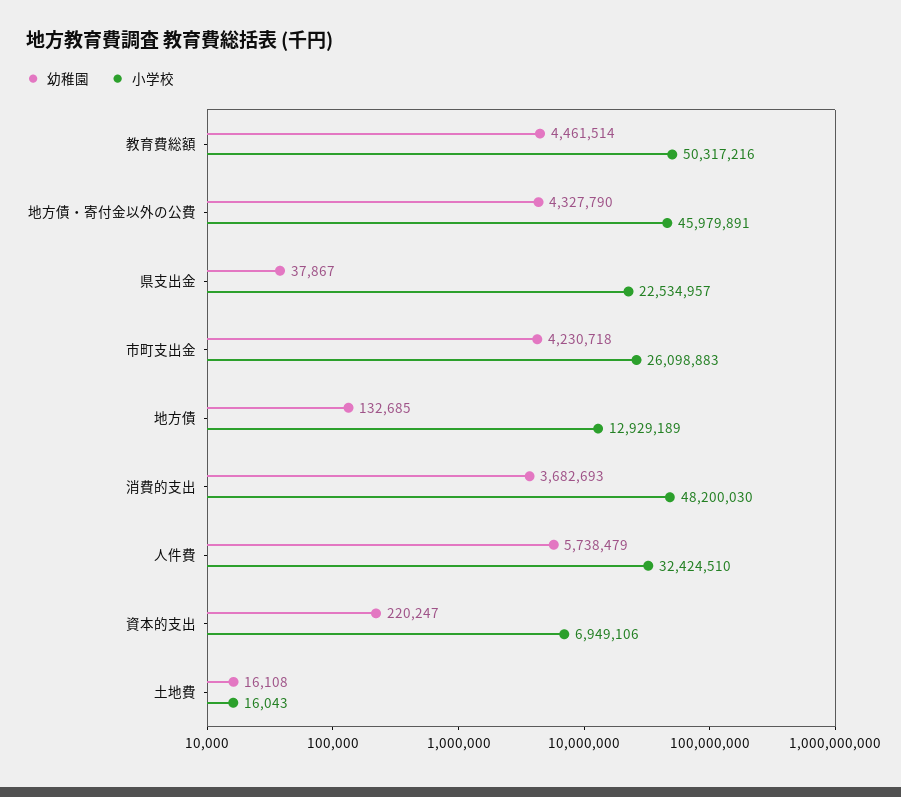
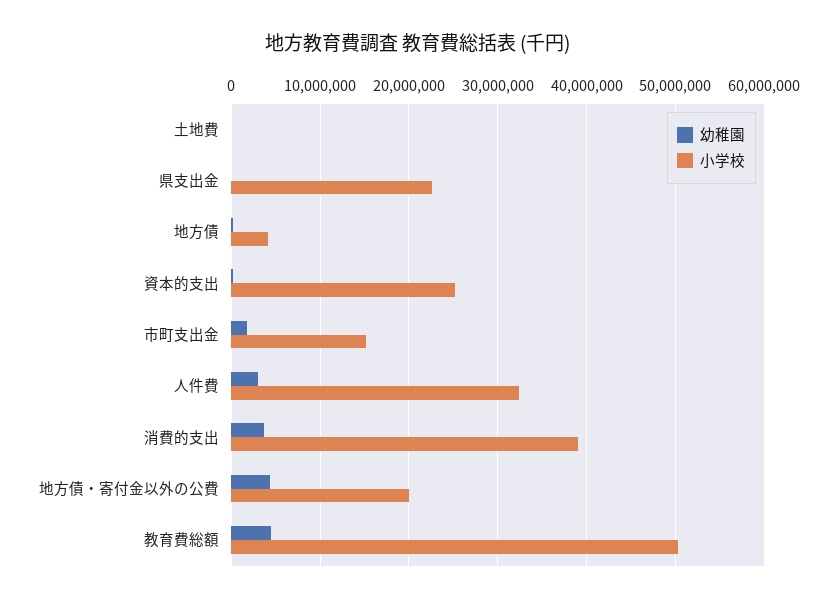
  {
    "幼稚園": {
      "教育費総額": 4461514,
      "地方債・寄付金以外の公費": 4327790,
      "県支出金": 37867,
-     "市町支出金": 4230718,
+     "市町支出金": 2000000,
      "地方債": 132685,
      "消費的支出": 3682693,
-     "人件費": 5738479,
+     "人件費": 3000000,
      "資本的支出": 220247,
      "土地費": 16108
    },
    "小学校": {
      "教育費総額": 50317216,
-     "地方債・寄付金以外の公費": 45979891,
+     "地方債・寄付金以外の公費": 20000000,
      "県支出金": 22534957,
-     "市町支出金": 26098883,
+     "市町支出金": 15000000,
-     "地方債": 12929189,
+     "地方債": 4000000,
-     "消費的支出": 48200030,
+     "消費的支出": 39000000,
      "人件費": 32424510,
-     "資本的支出": 6949106,
+     "資本的支出": 25000000,
      "土地費": 16043
    }
  }

